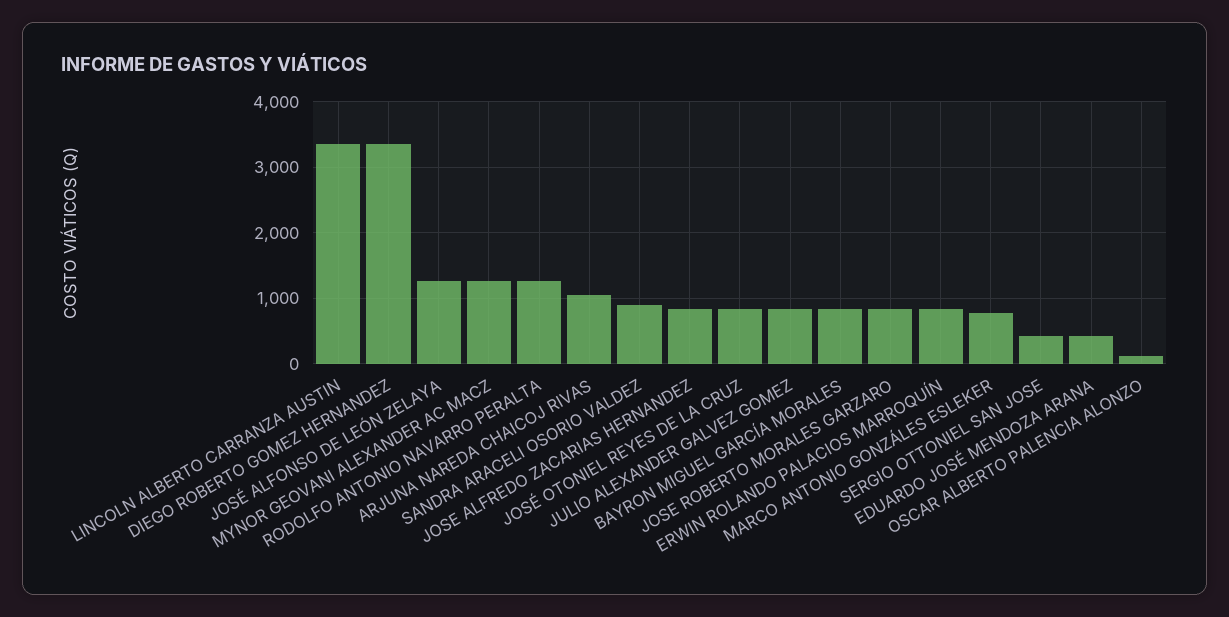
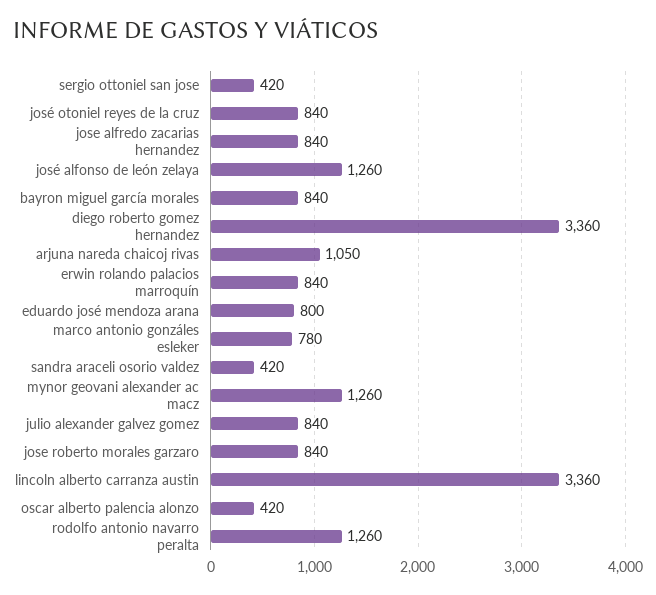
  {
    "LINCOLN ALBERTO CARRANZA AUSTIN": 3360,
    "DIEGO ROBERTO GOMEZ HERNANDEZ": 3360,
    "JOSÉ ALFONSO DE LEÓN ZELAYA": 1260,
    "MYNOR GEOVANI ALEXANDER AC MACZ": 1260,
    "RODOLFO ANTONIO NAVARRO PERALTA": 1260,
    "ARJUNA NAREDA CHAICOJ RIVAS": 1050,
-   "SANDRA ARACELI OSORIO VALDEZ": 900,
+   "SANDRA ARACELI OSORIO VALDEZ": 420,
    "JOSE ALFREDO ZACARIAS HERNANDEZ": 840,
    "JOSÉ OTONIEL REYES DE LA CRUZ": 840,
    "JULIO ALEXANDER GALVEZ GOMEZ": 840,
    "BAYRON MIGUEL GARCÍA MORALES": 840,
    "JOSE ROBERTO MORALES GARZARO": 840,
    "ERWIN ROLANDO PALACIOS MARROQUÍN": 840,
    "MARCO ANTONIO GONZÁLES ESLEKER": 780,
    "SERGIO OTTONIEL SAN JOSE": 420,
-   "EDUARDO JOSÉ MENDOZA ARANA": 400,
+   "EDUARDO JOSÉ MENDOZA ARANA": 800,
-   "OSCAR ALBERTO PALENCIA ALONZO": 100
+   "OSCAR ALBERTO PALENCIA ALONZO": 420
  }

